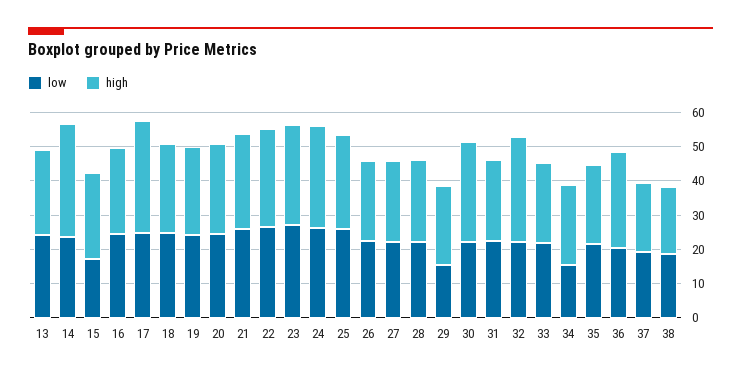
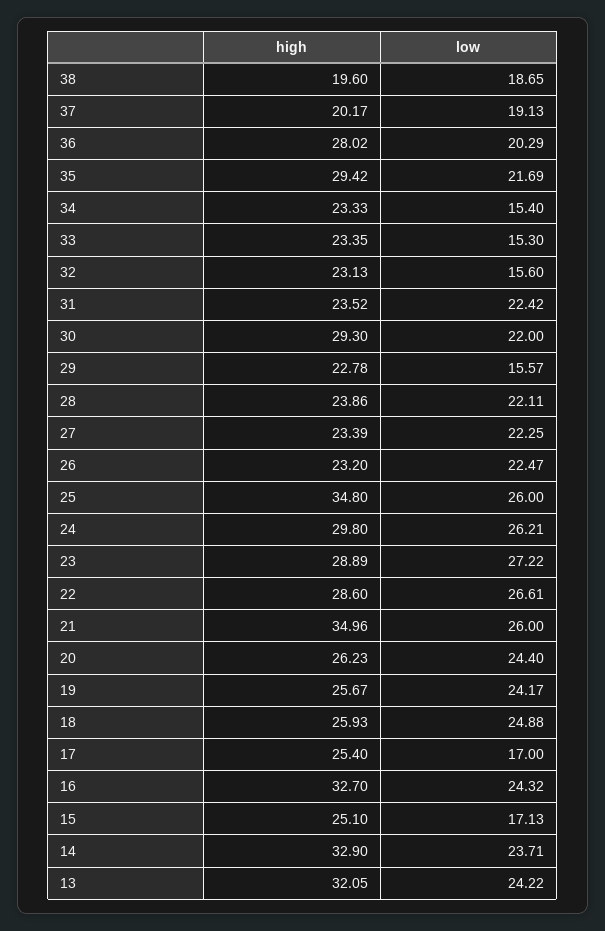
  {
    "low": {
      "13": 24.22,
      "14": 23.71,
      "15": 17.13,
      "16": 24.32,
-     "17": 25,
+     "17": 17,
      "18": 24.88,
      "19": 24.17,
      "20": 24.4,
      "21": 26,
      "22": 26.61,
      "23": 27.22,
      "24": 26.21,
      "25": 26,
      "26": 22.47,
      "27": 22.25,
      "28": 22.11,
      "29": 15.57,
      "30": 22,
      "31": 22.42,
-     "32": 22.5,
+     "32": 15.6,
-     "33": 22.5,
+     "33": 15.3,
      "34": 15.4,
      "35": 21.69,
      "36": 20.29,
      "37": 19.13,
      "38": 18.65
    },
    "high": {
-     "13": 25,
+     "13": 32.05,
      "14": 32.9,
      "15": 25.1,
-     "16": 25,
+     "16": 32.7,
-     "17": 32.5,
+     "17": 25.4,
      "18": 25.93,
      "19": 25.67,
      "20": 26.23,
-     "21": 27.5,
+     "21": 34.96,
      "22": 28.6,
      "23": 28.89,
      "24": 29.8,
-     "25": 27.5,
+     "25": 34.8,
      "26": 23.2,
      "27": 23.39,
      "28": 23.86,
      "29": 22.78,
      "30": 29.3,
      "31": 23.52,
-     "32": 30,
+     "32": 23.13,
      "33": 23.35,
      "34": 23.33,
-     "35": 22.5,
+     "35": 29.42,
      "36": 28.02,
      "37": 20.17,
      "38": 19.6
    }
  }

